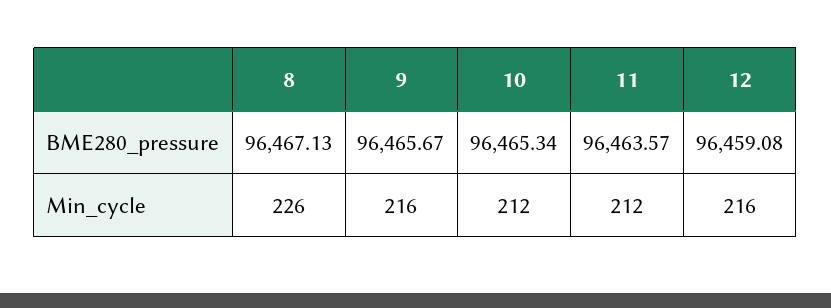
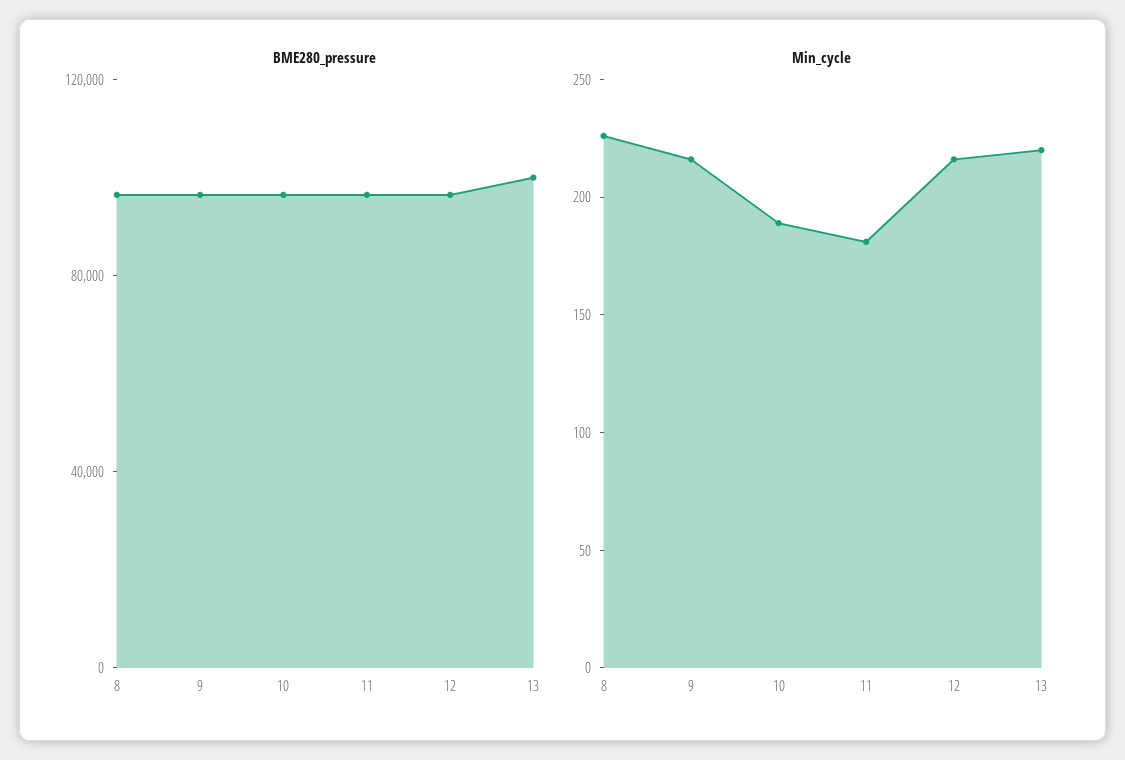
  {
    "BME280_pressure": {
      "8": 96467.13,
      "9": 96465.67,
      "10": 96465.34,
      "11": 96463.57,
-     "12": 96459.08
+     "12": 96459.08,
+     "13": 100000
    },
    "Min_cycle": {
      "8": 226,
      "9": 216,
-     "10": 212,
+     "10": 190,
-     "11": 212,
+     "11": 180,
-     "12": 216
+     "12": 216,
+     "13": 220
    }
  }

